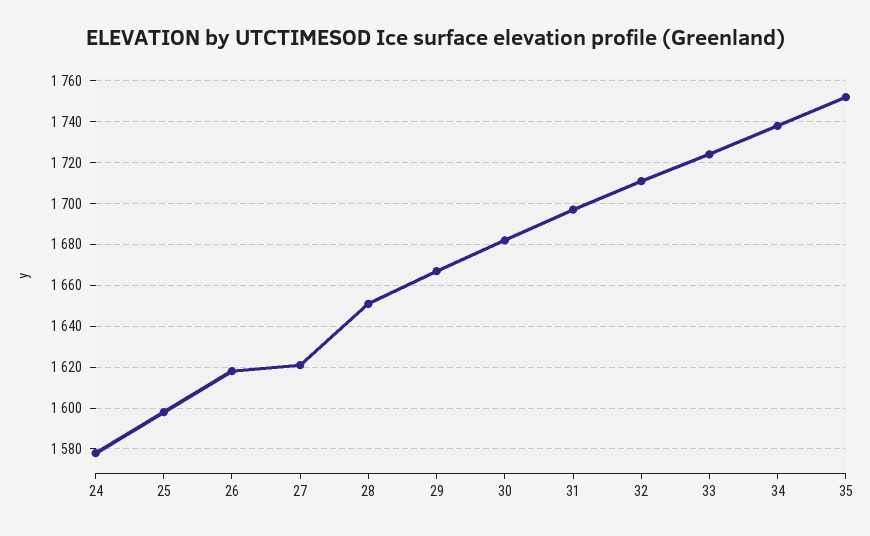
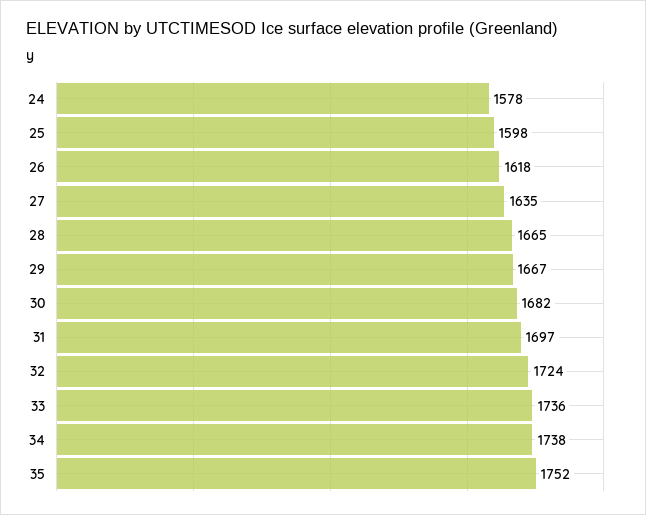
  {
    "24": 1578,
    "25": 1598,
    "26": 1618,
-   "27": 1620,
+   "27": 1635,
-   "28": 1650,
+   "28": 1665,
    "29": 1667,
    "30": 1682,
    "31": 1697,
-   "32": 1710,
+   "32": 1724,
-   "33": 1725,
+   "33": 1736,
    "34": 1738,
    "35": 1752
  }

